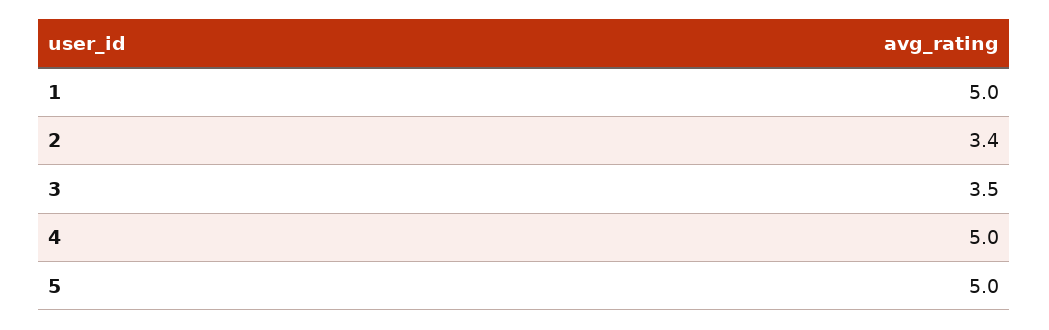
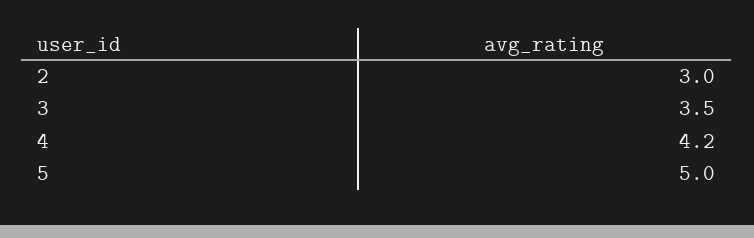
  {
-   "1": 5,
-   "2": 3.4,
+   "2": 3,
    "3": 3.5,
-   "4": 5,
+   "4": 4.2,
    "5": 5
  }

